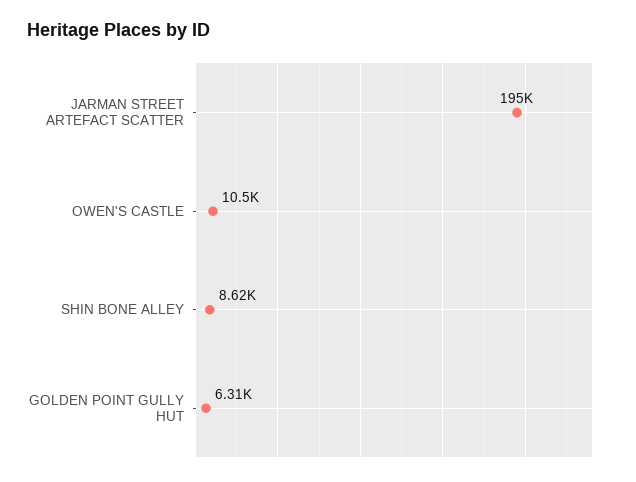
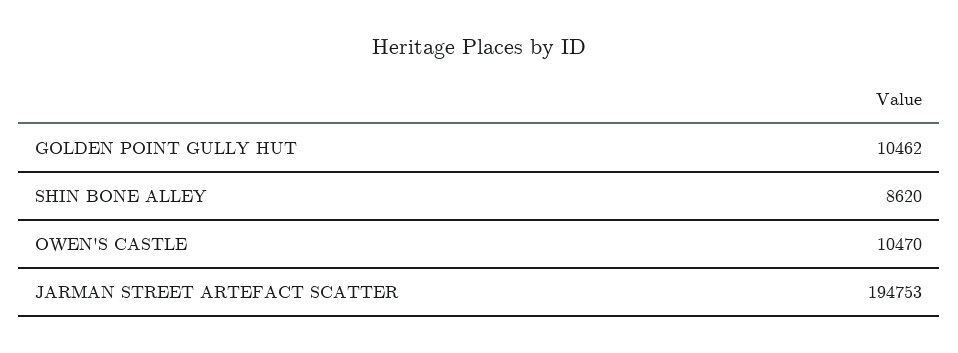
  {
    "JARMAN STREET ARTEFACT SCATTER": 194753,
    "OWEN'S CASTLE": 10470,
    "SHIN BONE ALLEY": 8620,
-   "GOLDEN POINT GULLY HUT": 6310
+   "GOLDEN POINT GULLY HUT": 10462
  }

